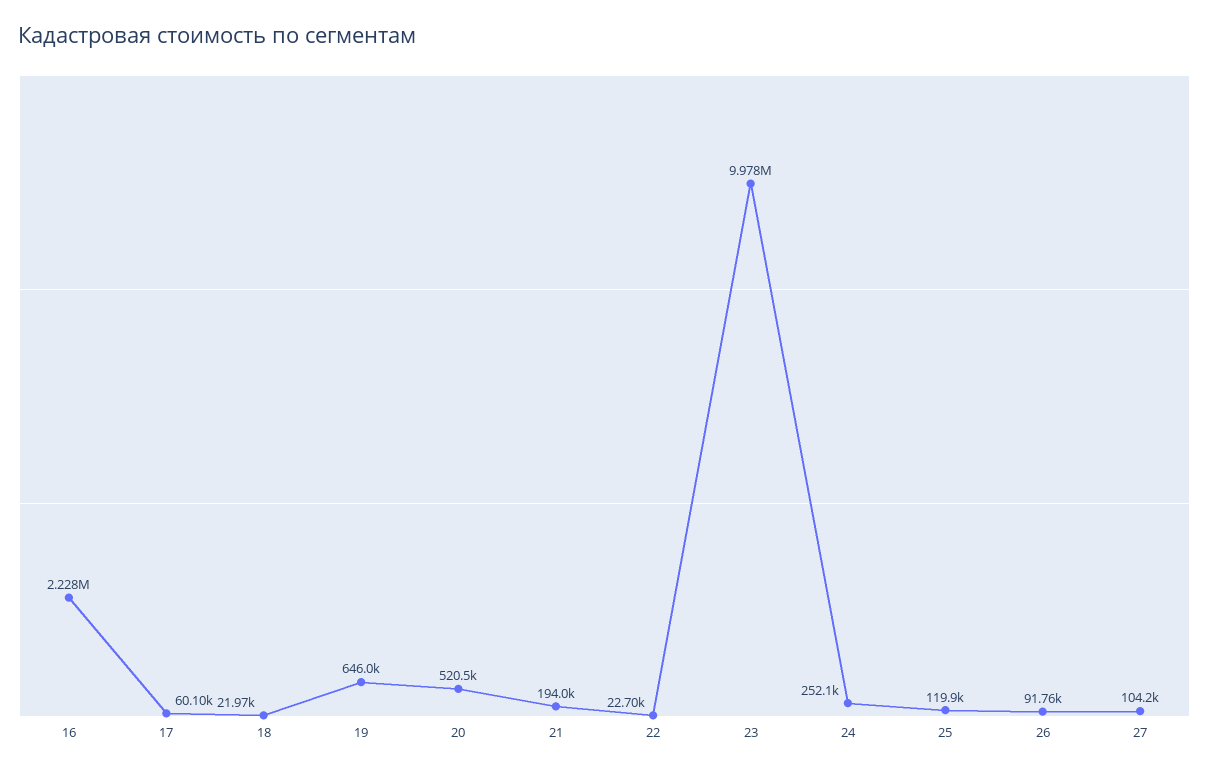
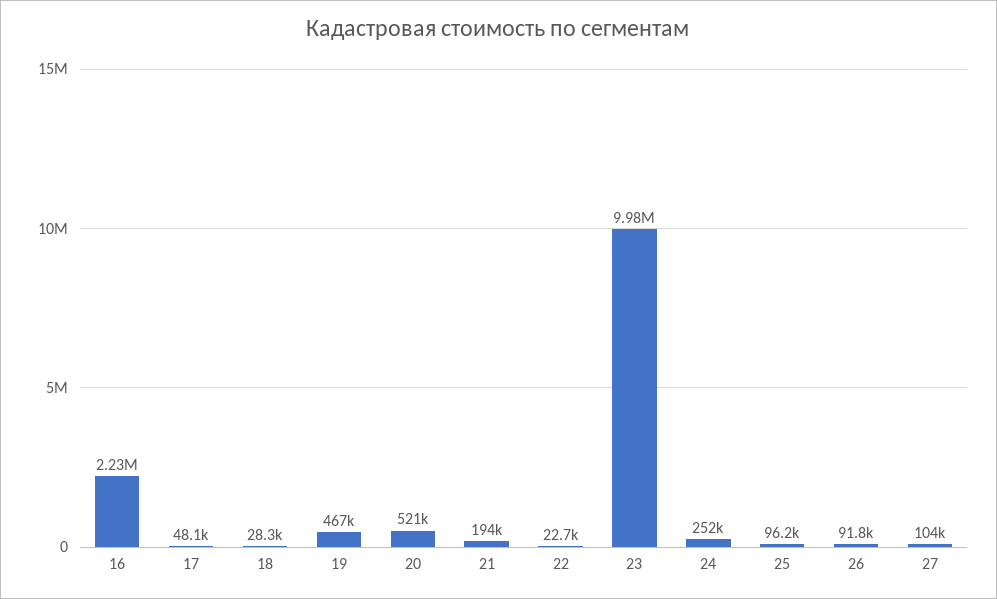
  {
    "16": 2228000,
-   "17": 60100,
+   "17": 48100,
-   "18": 21970,
+   "18": 28300,
-   "19": 646000,
+   "19": 467000,
    "20": 520500,
    "21": 194000,
    "22": 22700,
    "23": 9978000,
    "24": 252100,
-   "25": 119900,
+   "25": 96200,
    "26": 91760,
    "27": 104200
  }

